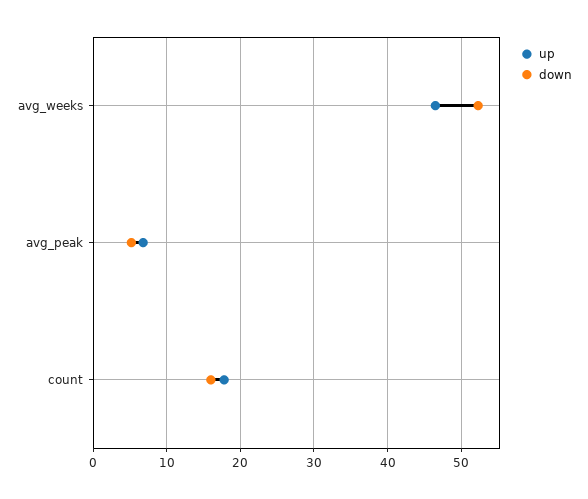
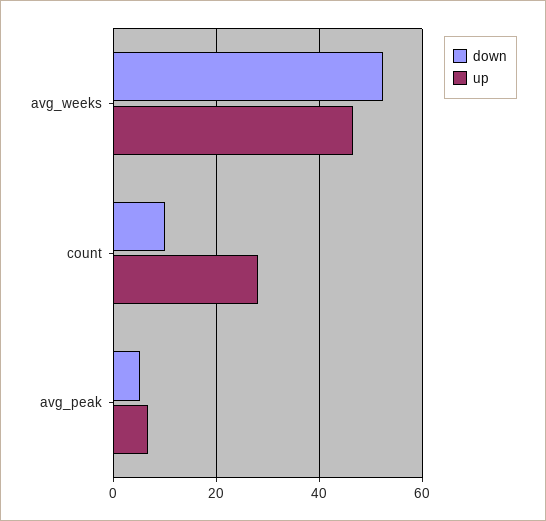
  {
    "up": {
      "avg_weeks": 47,
      "avg_peak": 7,
-     "count": 18
+     "count": 28
    },
    "down": {
      "avg_weeks": 52,
      "avg_peak": 5,
-     "count": 16
+     "count": 10
    }
  }

